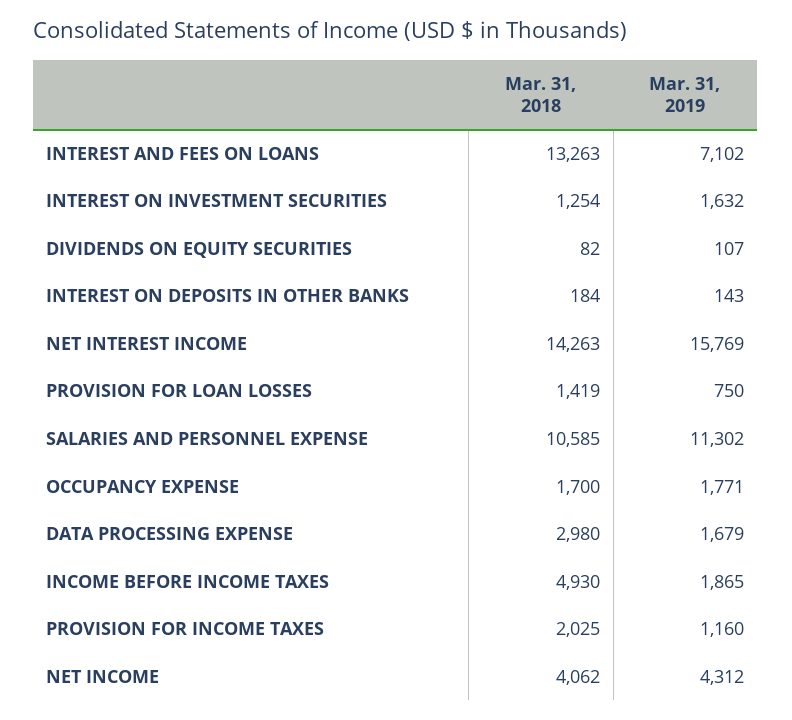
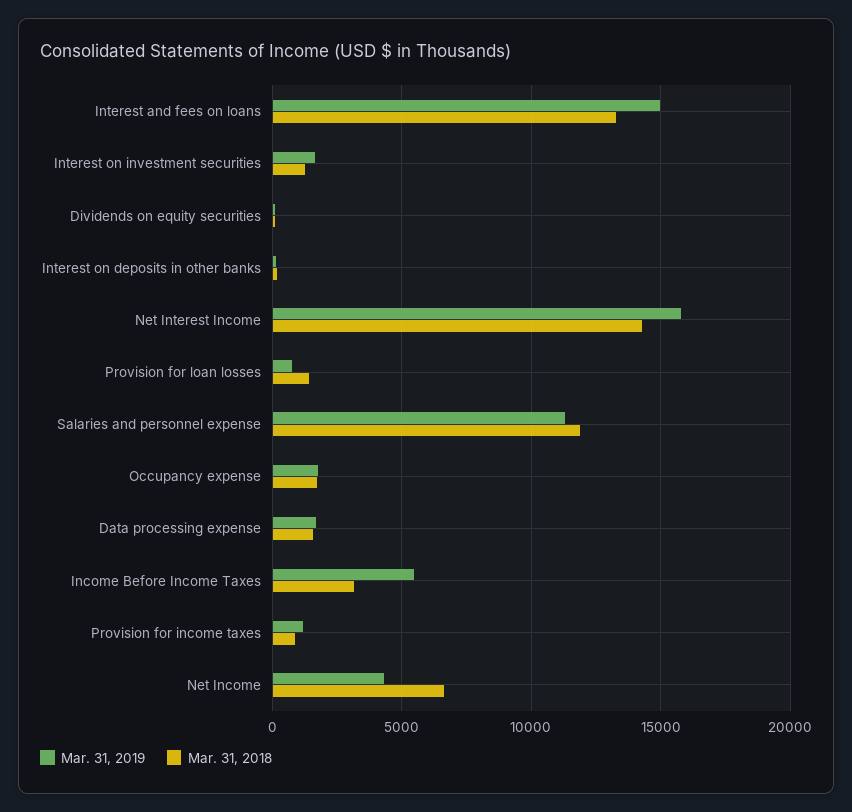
  {
    "Mar. 31, 2018": {
      "INTEREST AND FEES ON LOANS": 13263,
      "INTEREST ON INVESTMENT SECURITIES": 1254,
      "DIVIDENDS ON EQUITY SECURITIES": 82,
      "INTEREST ON DEPOSITS IN OTHER BANKS": 184,
      "NET INTEREST INCOME": 14263,
      "PROVISION FOR LOAN LOSSES": 1419,
-     "SALARIES AND PERSONNEL EXPENSE": 10585,
+     "SALARIES AND PERSONNEL EXPENSE": 12000,
      "OCCUPANCY EXPENSE": 1700,
-     "DATA PROCESSING EXPENSE": 2980,
+     "DATA PROCESSING EXPENSE": 1500,
-     "INCOME BEFORE INCOME TAXES": 4930,
+     "INCOME BEFORE INCOME TAXES": 3000,
-     "PROVISION FOR INCOME TAXES": 2025,
+     "PROVISION FOR INCOME TAXES": 1000,
-     "NET INCOME": 4062
+     "NET INCOME": 6500
    },
    "Mar. 31, 2019": {
-     "INTEREST AND FEES ON LOANS": 7102,
+     "INTEREST AND FEES ON LOANS": 15000,
      "INTEREST ON INVESTMENT SECURITIES": 1632,
      "DIVIDENDS ON EQUITY SECURITIES": 107,
      "INTEREST ON DEPOSITS IN OTHER BANKS": 143,
      "NET INTEREST INCOME": 15769,
      "PROVISION FOR LOAN LOSSES": 750,
      "SALARIES AND PERSONNEL EXPENSE": 11302,
      "OCCUPANCY EXPENSE": 1771,
      "DATA PROCESSING EXPENSE": 1679,
-     "INCOME BEFORE INCOME TAXES": 1865,
+     "INCOME BEFORE INCOME TAXES": 5500,
      "PROVISION FOR INCOME TAXES": 1160,
      "NET INCOME": 4312
    }
  }

